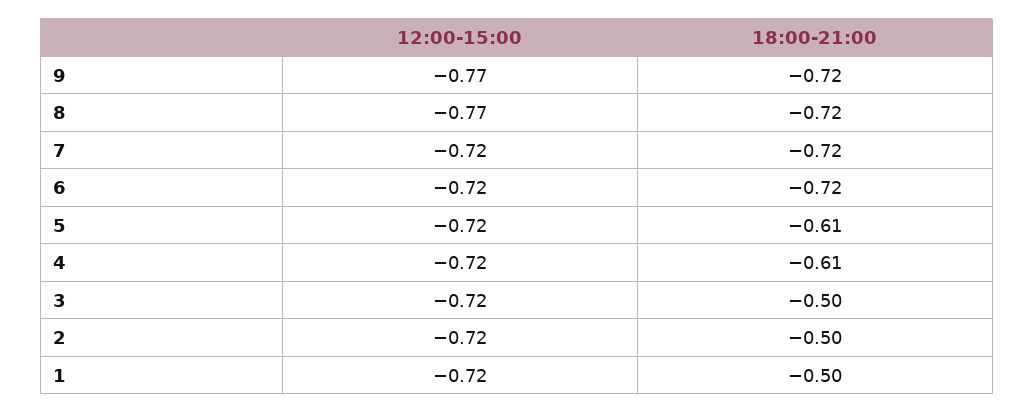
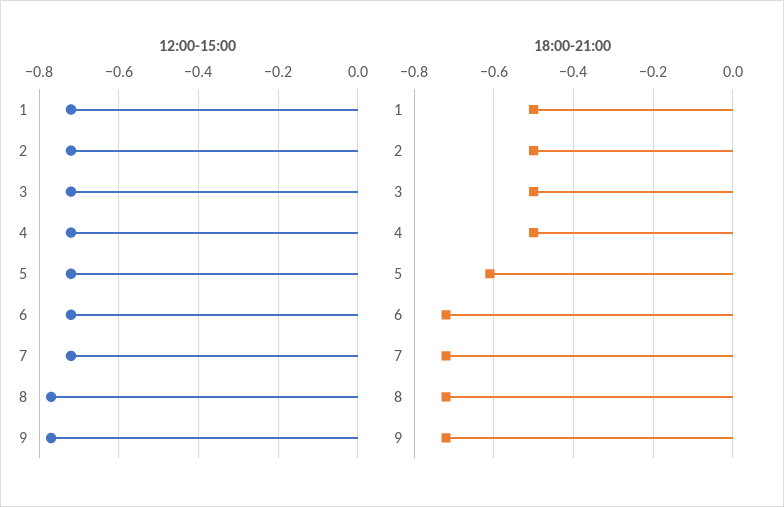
  {
    "12:00-15:00": {
      "9": -0.77,
      "8": -0.77,
      "7": -0.72,
      "6": -0.72,
      "5": -0.72,
      "4": -0.72,
      "3": -0.72,
      "2": -0.72,
      "1": -0.72
    },
    "18:00-21:00": {
      "9": -0.72,
      "8": -0.72,
      "7": -0.72,
      "6": -0.72,
      "5": -0.61,
-     "4": -0.61,
+     "4": -0.5,
      "3": -0.5,
      "2": -0.5,
      "1": -0.5
    }
  }

